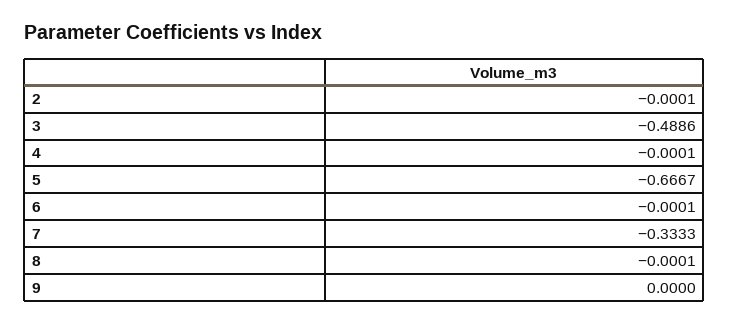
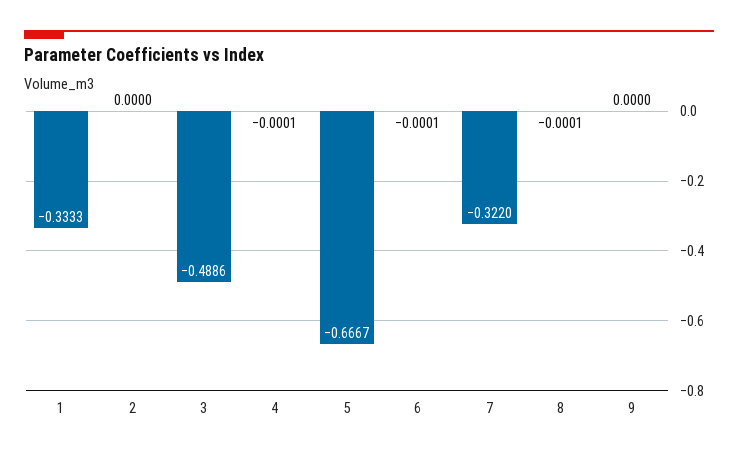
  {
-   "2": -0.0001,
+   "2": 0,
    "3": -0.4886,
    "4": -0.0001,
    "5": -0.6667,
    "6": -0.0001,
-   "7": -0.3333,
+   "7": -0.322,
    "8": -0.0001,
-   "9": 0
+   "9": 0,
+   "1": -0.3333
  }

